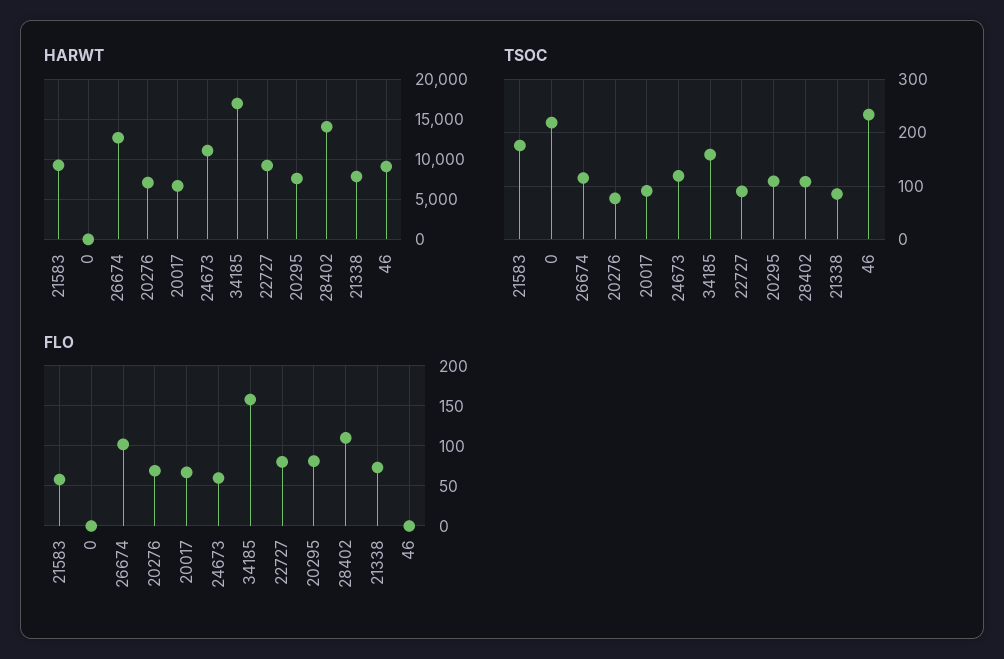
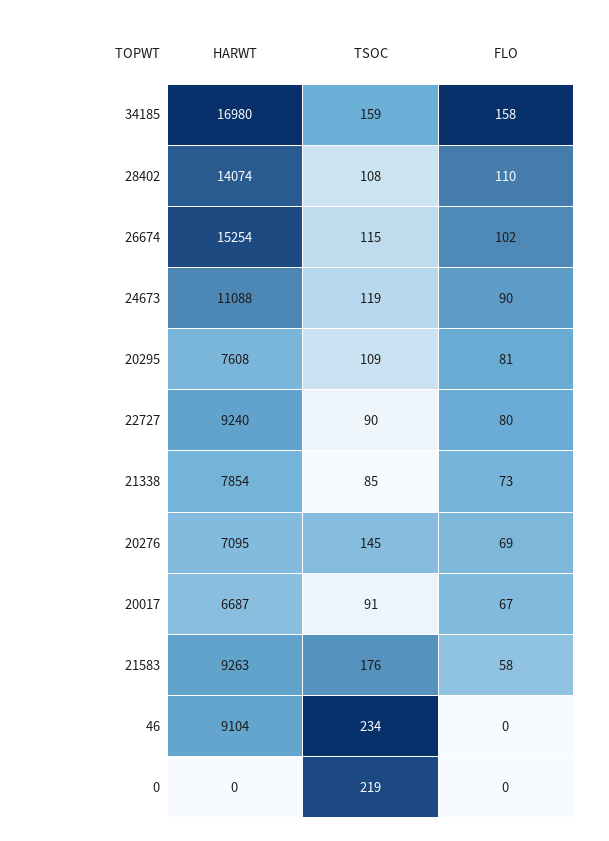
  {
    "HARWT": {
      "21583": 9263,
      "0": 0,
-     "26674": 13000,
+     "26674": 15254,
      "20276": 7095,
      "20017": 6687,
      "24673": 11088,
      "34185": 16980,
      "22727": 9240,
      "20295": 7608,
      "28402": 14074,
      "21338": 7854,
      "46": 9104
    },
    "TSOC": {
      "21583": 176,
      "0": 219,
      "26674": 115,
-     "20276": 80,
+     "20276": 145,
      "20017": 91,
      "24673": 119,
      "34185": 159,
      "22727": 90,
      "20295": 109,
      "28402": 108,
      "21338": 85,
      "46": 234
    },
    "FLO": {
      "21583": 58,
      "0": 0,
      "26674": 102,
      "20276": 69,
      "20017": 67,
-     "24673": 60,
+     "24673": 90,
      "34185": 158,
      "22727": 80,
      "20295": 81,
      "28402": 110,
      "21338": 73,
      "46": 0
    }
  }

